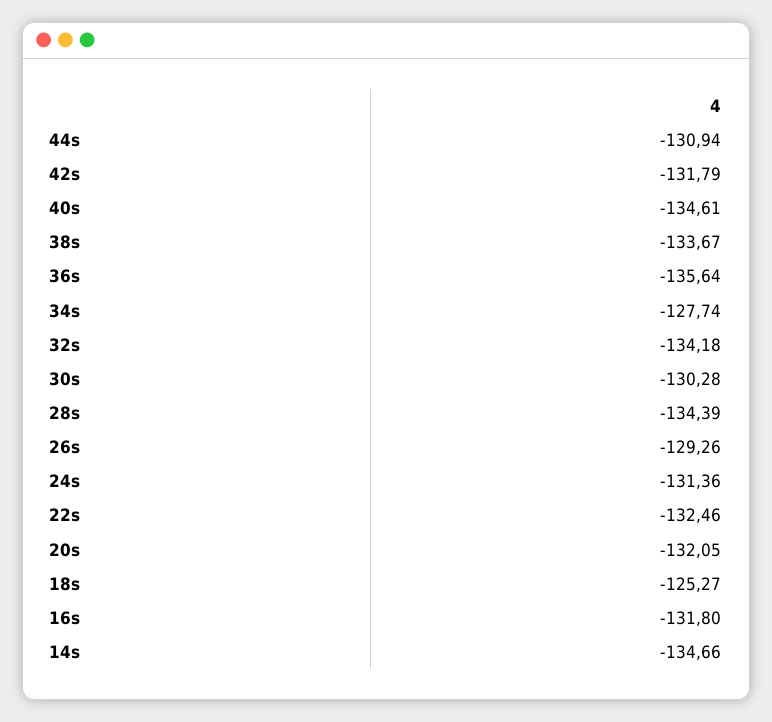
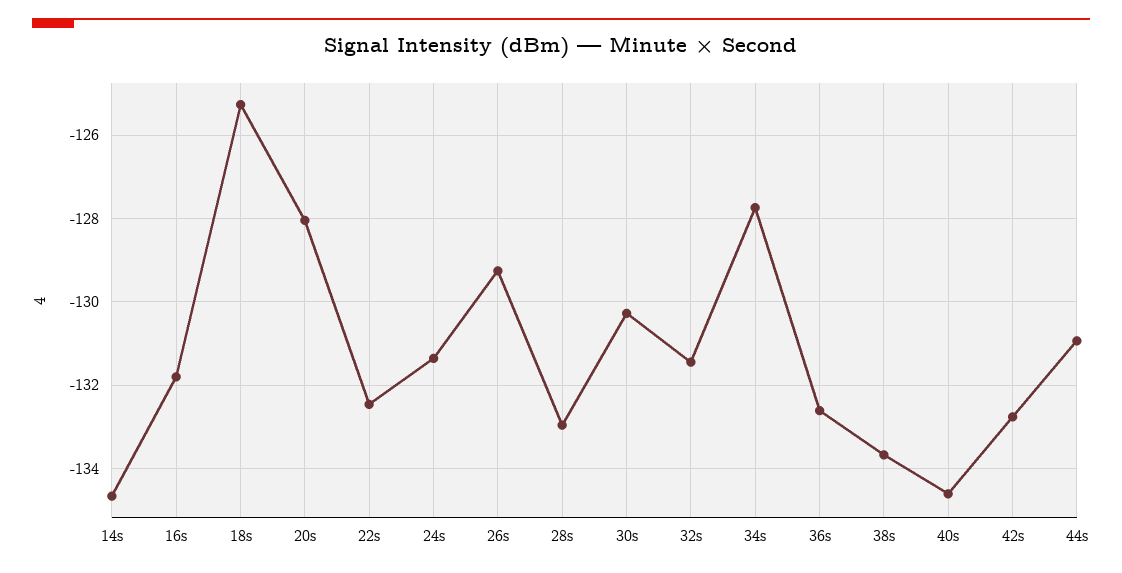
  {
    "44s": -130.94,
-   "42s": -131.79,
+   "42s": -132.8,
    "40s": -134.61,
    "38s": -133.67,
-   "36s": -135.64,
+   "36s": -132.6,
    "34s": -127.74,
-   "32s": -134.18,
+   "32s": -131.4,
    "30s": -130.28,
-   "28s": -134.39,
+   "28s": -133,
    "26s": -129.26,
    "24s": -131.36,
    "22s": -132.46,
-   "20s": -132.05,
+   "20s": -128,
    "18s": -125.27,
    "16s": -131.8,
    "14s": -134.66
  }

